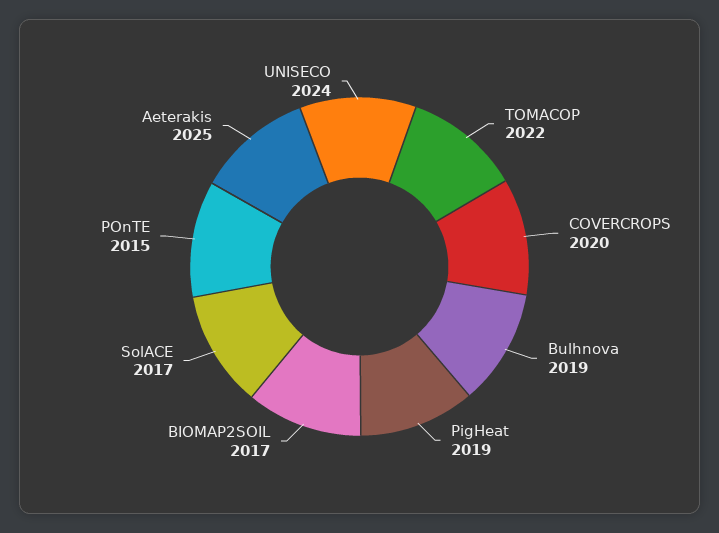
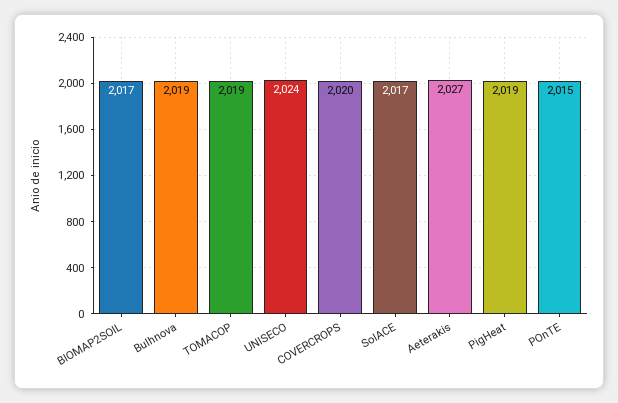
  {
-   "TOMACOP": 2022,
+   "TOMACOP": 2019,
    "COVERCROPS": 2020,
    "Bulhnova": 2019,
    "PigHeat": 2019,
    "BIOMAP2SOIL": 2017,
    "SolACE": 2017,
    "POnTE": 2015,
-   "Aeterakis": 2025,
+   "Aeterakis": 2027,
    "UNISECO": 2024
  }

